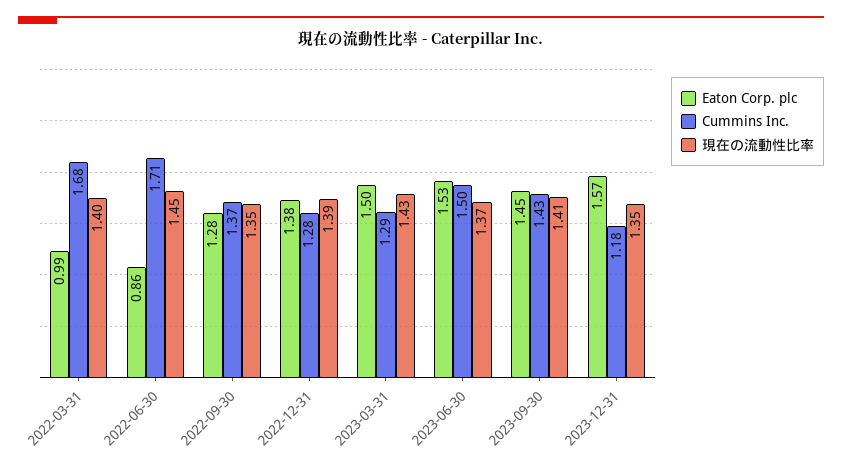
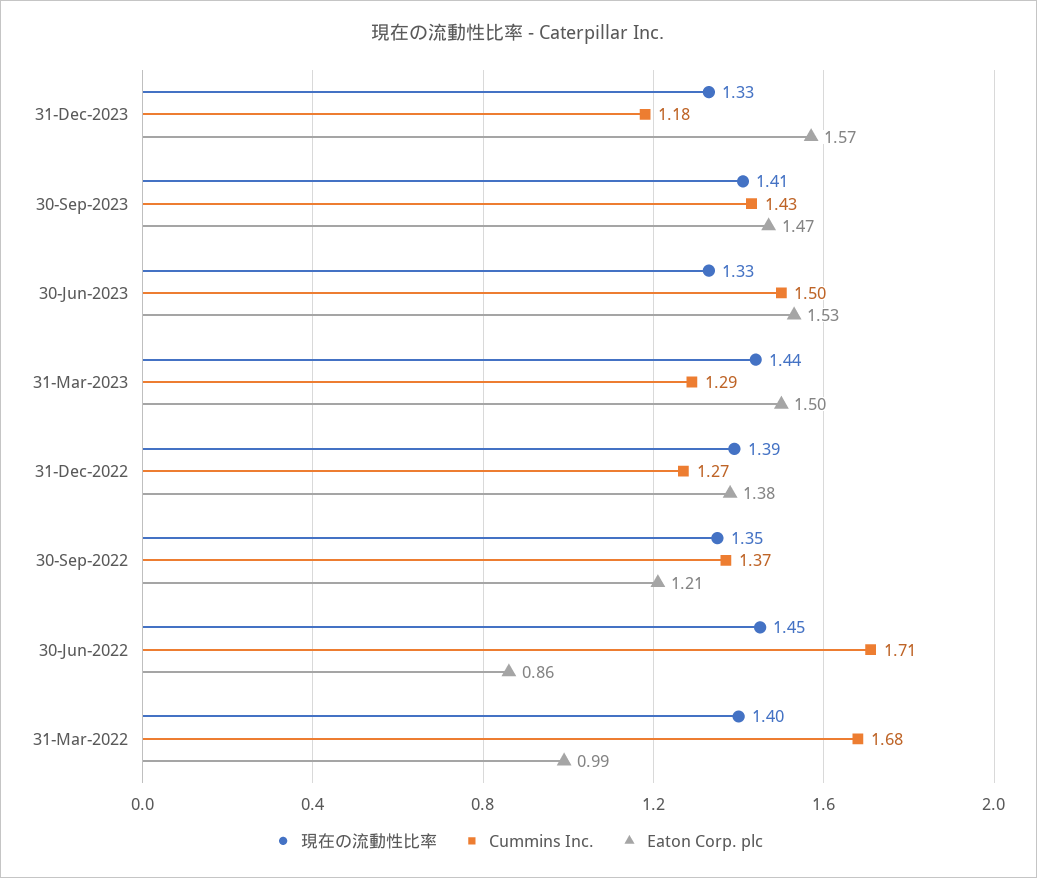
  {
    "Eaton Corp. plc": {
      "2022-03-31": 0.99,
      "2022-06-30": 0.86,
-     "2022-09-30": 1.28,
+     "2022-09-30": 1.21,
      "2022-12-31": 1.38,
      "2023-03-31": 1.5,
      "2023-06-30": 1.53,
-     "2023-09-30": 1.45,
+     "2023-09-30": 1.47,
      "2023-12-31": 1.57
    },
    "Cummins Inc.": {
      "2022-03-31": 1.68,
      "2022-06-30": 1.71,
      "2022-09-30": 1.37,
-     "2022-12-31": 1.28,
+     "2022-12-31": 1.27,
      "2023-03-31": 1.29,
      "2023-06-30": 1.5,
      "2023-09-30": 1.43,
      "2023-12-31": 1.18
    },
    "現在の流動性比率": {
      "2022-03-31": 1.4,
      "2022-06-30": 1.45,
      "2022-09-30": 1.35,
      "2022-12-31": 1.39,
-     "2023-03-31": 1.43,
+     "2023-03-31": 1.44,
-     "2023-06-30": 1.37,
+     "2023-06-30": 1.33,
      "2023-09-30": 1.41,
-     "2023-12-31": 1.35
+     "2023-12-31": 1.33
    }
  }

